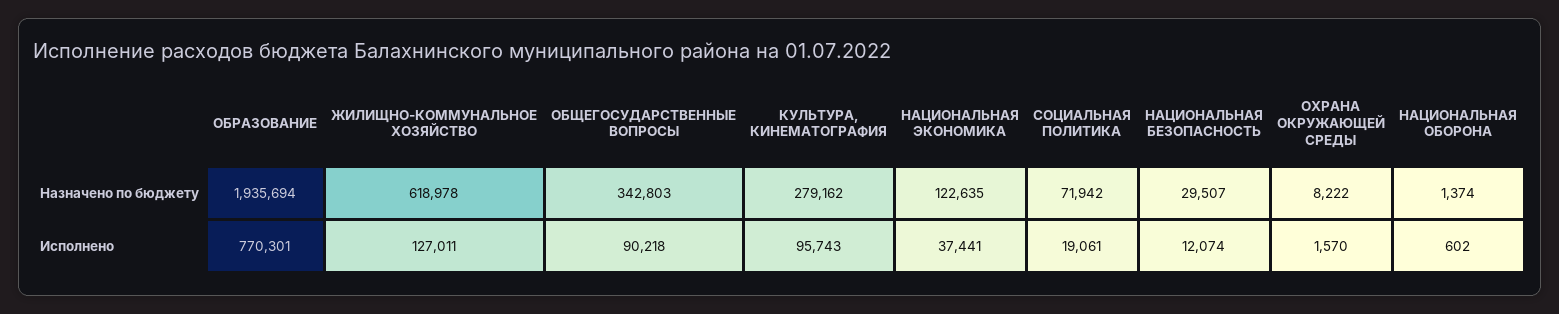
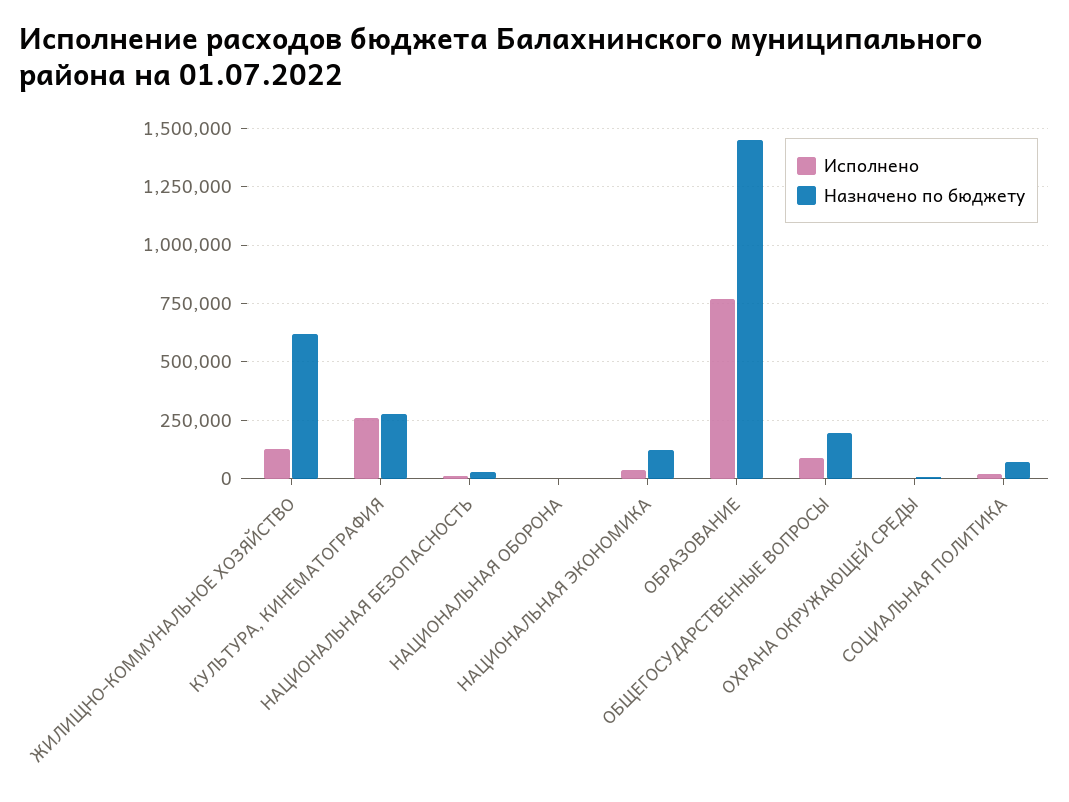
  {
    "Назначено по бюджету": {
-     "ОБРАЗОВАНИЕ": 1935694,
+     "ОБРАЗОВАНИЕ": 1450000,
      "ЖИЛИЩНО-КОММУНАЛЬНОЕ ХОЗЯЙСТВО": 618978,
-     "ОБЩЕГОСУДАРСТВЕННЫЕ ВОПРОСЫ": 342803,
+     "ОБЩЕГОСУДАРСТВЕННЫЕ ВОПРОСЫ": 200000,
      "КУЛЬТУРА, КИНЕМАТОГРАФИЯ": 279162,
      "НАЦИОНАЛЬНАЯ ЭКОНОМИКА": 122635,
      "СОЦИАЛЬНАЯ ПОЛИТИКА": 71942,
      "НАЦИОНАЛЬНАЯ БЕЗОПАСНОСТЬ": 29507,
      "ОХРАНА ОКРУЖАЮЩЕЙ СРЕДЫ": 8222,
      "НАЦИОНАЛЬНАЯ ОБОРОНА": 1374
    },
    "Исполнено": {
      "ОБРАЗОВАНИЕ": 770301,
      "ЖИЛИЩНО-КОММУНАЛЬНОЕ ХОЗЯЙСТВО": 127011,
      "ОБЩЕГОСУДАРСТВЕННЫЕ ВОПРОСЫ": 90218,
-     "КУЛЬТУРА, КИНЕМАТОГРАФИЯ": 95743,
+     "КУЛЬТУРА, КИНЕМАТОГРАФИЯ": 250000,
      "НАЦИОНАЛЬНАЯ ЭКОНОМИКА": 37441,
      "СОЦИАЛЬНАЯ ПОЛИТИКА": 19061,
      "НАЦИОНАЛЬНАЯ БЕЗОПАСНОСТЬ": 12074,
      "ОХРАНА ОКРУЖАЮЩЕЙ СРЕДЫ": 1570,
      "НАЦИОНАЛЬНАЯ ОБОРОНА": 602
    }
  }

